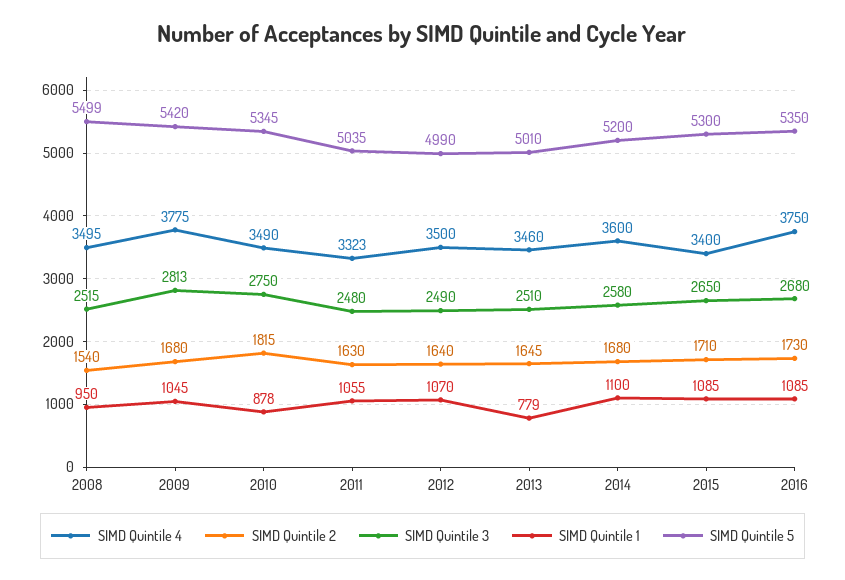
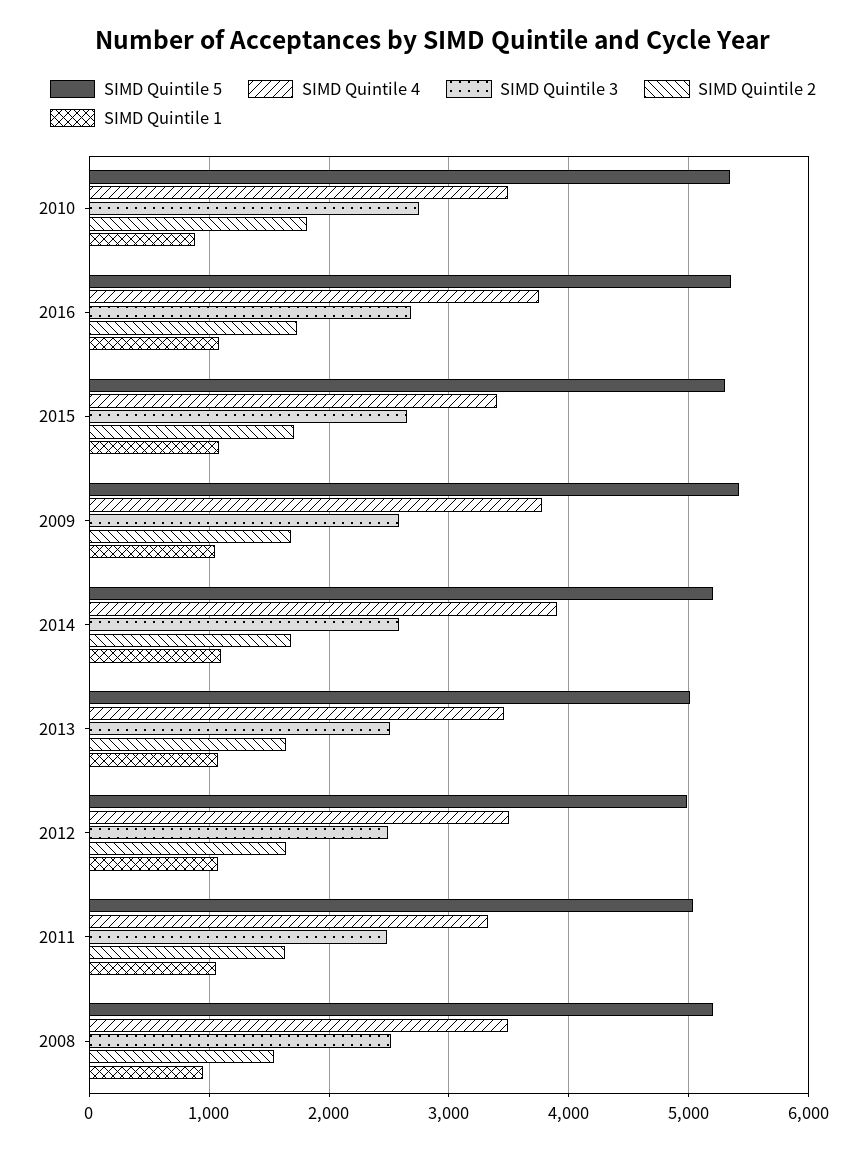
  {
    "SIMD Quintile 4": {
      "2008": 3495,
      "2009": 3775,
      "2010": 3490,
      "2011": 3323,
      "2012": 3500,
      "2013": 3460,
-     "2014": 3600,
+     "2014": 3900,
      "2015": 3400,
      "2016": 3750
    },
    "SIMD Quintile 2": {
      "2008": 1540,
      "2009": 1680,
      "2010": 1815,
      "2011": 1630,
      "2012": 1640,
      "2013": 1645,
      "2014": 1680,
      "2015": 1710,
      "2016": 1730
    },
    "SIMD Quintile 3": {
      "2008": 2515,
-     "2009": 2813,
+     "2009": 2600,
      "2010": 2750,
      "2011": 2480,
      "2012": 2490,
      "2013": 2510,
      "2014": 2580,
      "2015": 2650,
      "2016": 2680
    },
    "SIMD Quintile 1": {
      "2008": 950,
      "2009": 1045,
      "2010": 878,
      "2011": 1055,
      "2012": 1070,
-     "2013": 779,
+     "2013": 1100,
      "2014": 1100,
      "2015": 1085,
      "2016": 1085
    },
    "SIMD Quintile 5": {
-     "2008": 5499,
+     "2008": 5200,
      "2009": 5420,
      "2010": 5345,
      "2011": 5035,
      "2012": 4990,
      "2013": 5010,
      "2014": 5200,
      "2015": 5300,
      "2016": 5350
    }
  }

